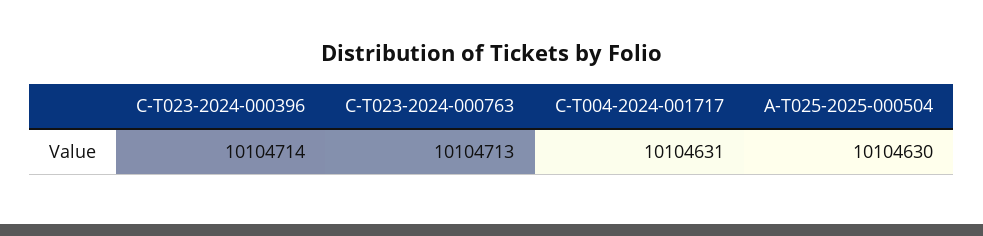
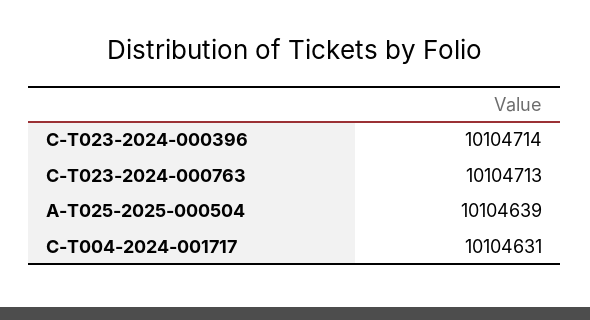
  {
    "C-T023-2024-000396": 10104714,
    "C-T023-2024-000763": 10104713,
    "C-T004-2024-001717": 10104631,
-   "A-T025-2025-000504": 10104630
+   "A-T025-2025-000504": 10104639
  }

